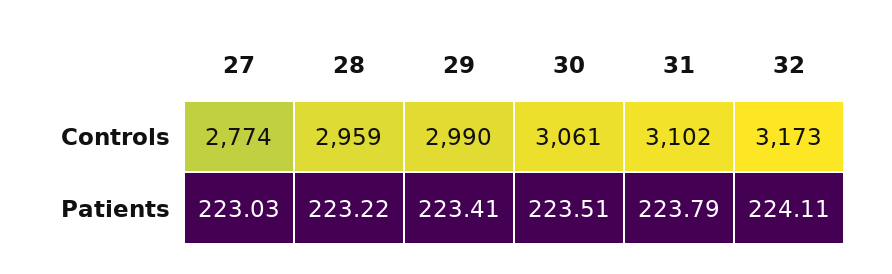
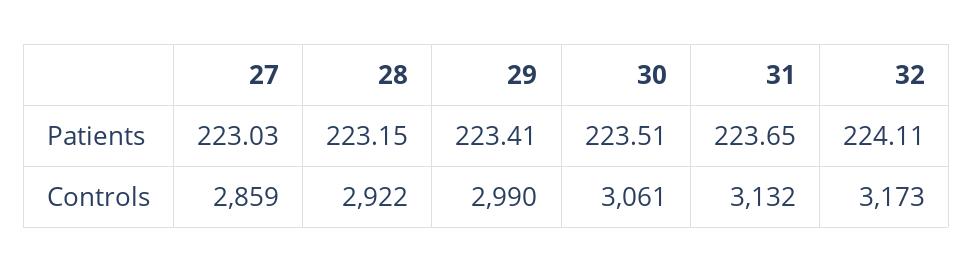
  {
    "27": {
-     "Controls": 2774,
+     "Controls": 2859,
      "Patients": 223.03
    },
    "28": {
-     "Controls": 2959,
+     "Controls": 2922,
-     "Patients": 223.22
+     "Patients": 223.15
    },
    "29": {
      "Controls": 2990,
      "Patients": 223.41
    },
    "30": {
      "Controls": 3061,
      "Patients": 223.51
    },
    "31": {
-     "Controls": 3102,
+     "Controls": 3132,
-     "Patients": 223.79
+     "Patients": 223.65
    },
    "32": {
      "Controls": 3173,
      "Patients": 224.11
    }
  }

